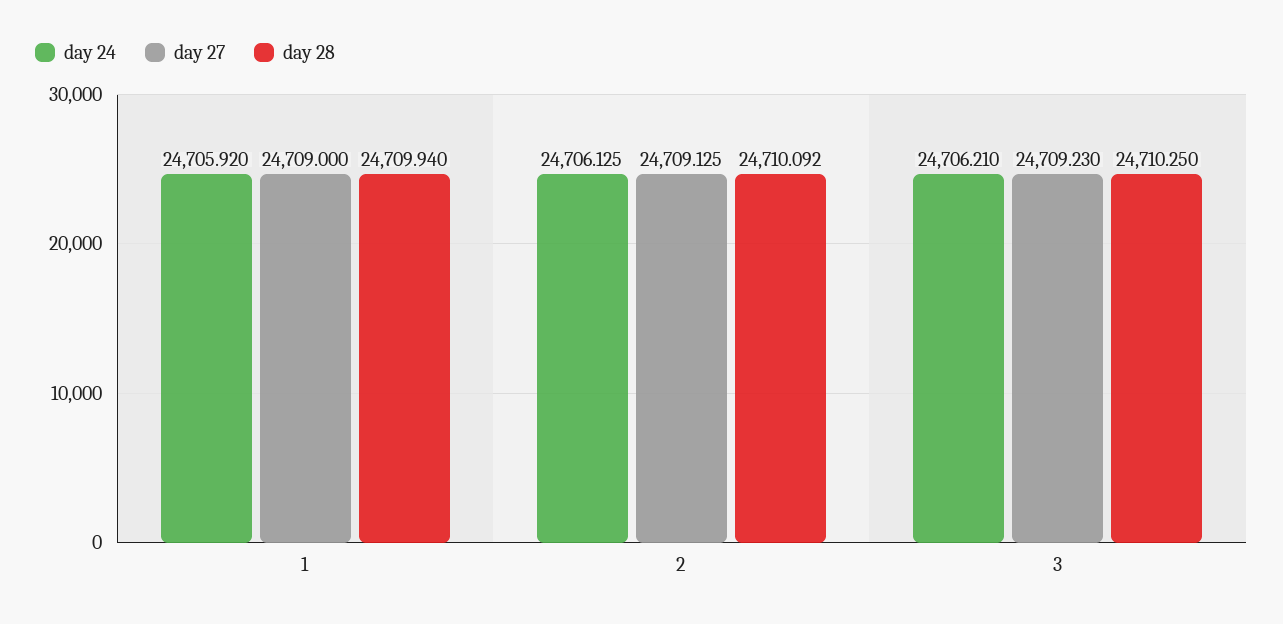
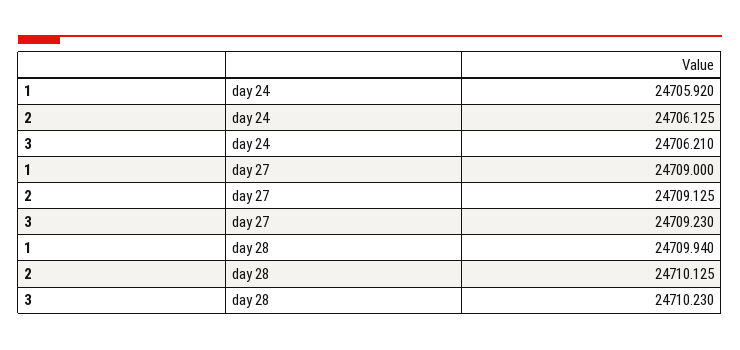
  {
    "day 24": {
      "1": 24705.92,
      "2": 24706.125,
      "3": 24706.21
    },
    "day 27": {
      "1": 24709,
      "2": 24709.125,
      "3": 24709.23
    },
    "day 28": {
      "1": 24709.94,
-     "2": 24710.092,
+     "2": 24710.125,
-     "3": 24710.25
+     "3": 24710.23
    }
  }

